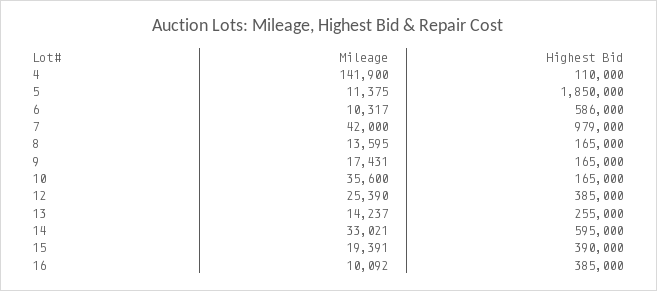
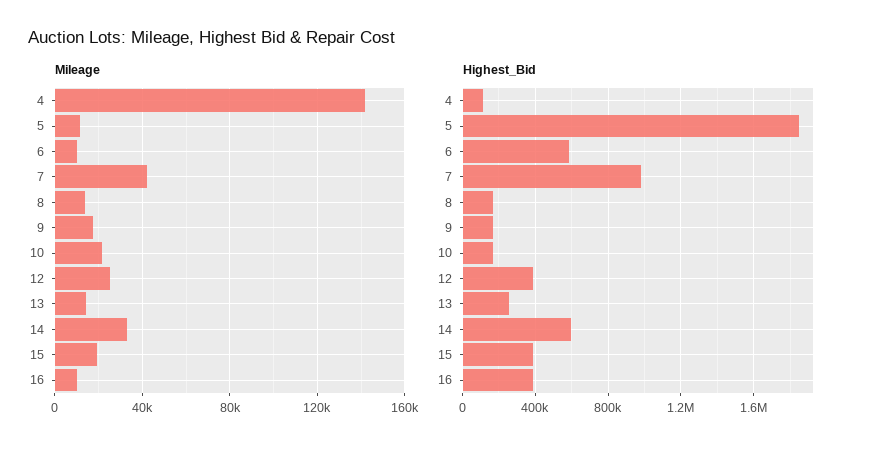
  {
    "Mileage": {
      "4": 141900,
      "5": 11375,
      "6": 10317,
      "7": 42000,
      "8": 13595,
      "9": 17431,
-     "10": 35600,
+     "10": 20000,
      "12": 25390,
      "13": 14237,
      "14": 33021,
      "15": 19391,
      "16": 10092
    },
    "Highest Bid": {
      "4": 110000,
      "5": 1850000,
      "6": 586000,
      "7": 979000,
      "8": 165000,
      "9": 165000,
      "10": 165000,
      "12": 385000,
      "13": 255000,
      "14": 595000,
      "15": 390000,
      "16": 385000
    }
  }

